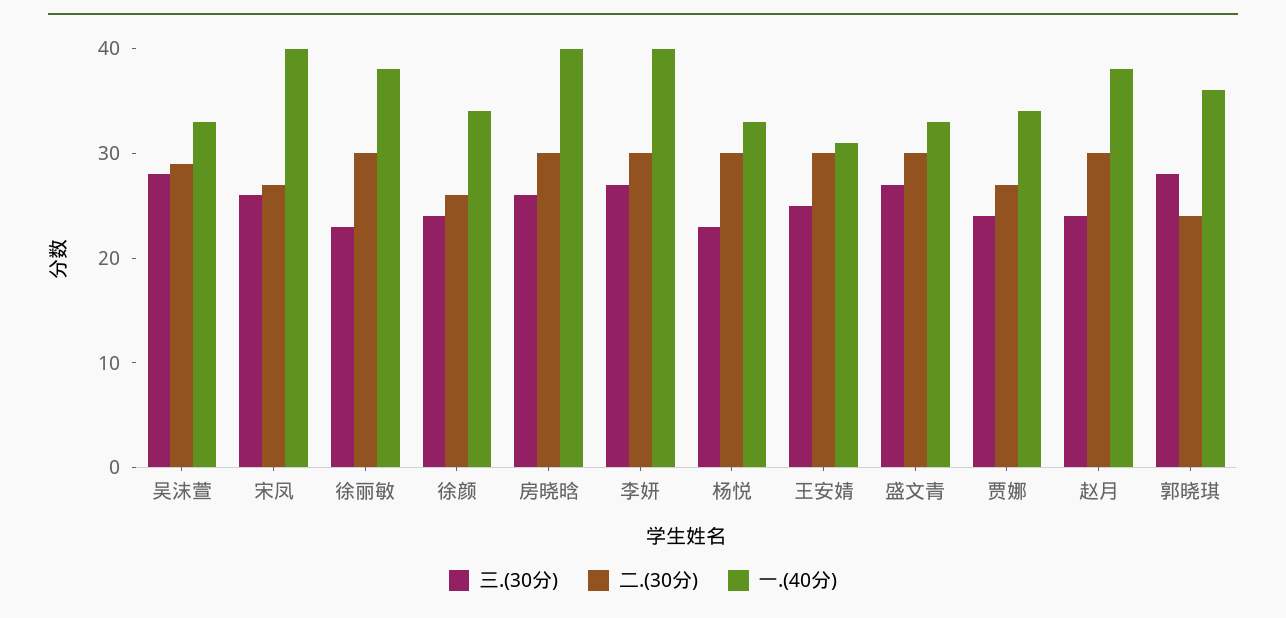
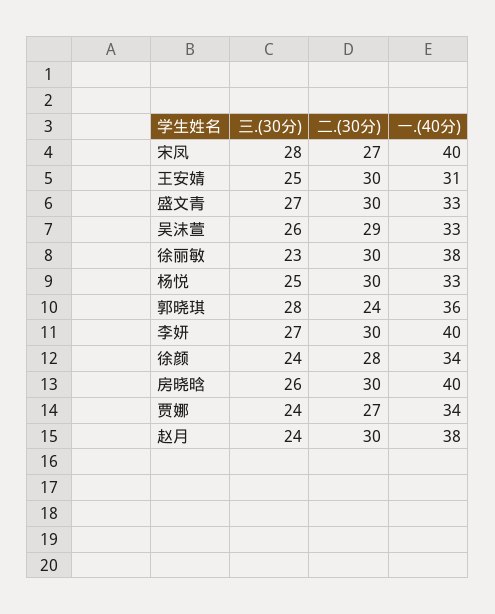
  {
    "三.(30分)": {
-     "吴沫萱": 28,
+     "吴沫萱": 26,
-     "宋凤": 26,
+     "宋凤": 28,
      "徐丽敏": 23,
      "徐颜": 24,
      "房晓晗": 26,
      "李妍": 27,
-     "杨悦": 23,
+     "杨悦": 25,
      "王安婧": 25,
      "盛文青": 27,
      "贾娜": 24,
      "赵月": 24,
      "郭晓琪": 28
    },
    "二.(30分)": {
      "吴沫萱": 29,
      "宋凤": 27,
      "徐丽敏": 30,
-     "徐颜": 26,
+     "徐颜": 28,
      "房晓晗": 30,
      "李妍": 30,
      "杨悦": 30,
      "王安婧": 30,
      "盛文青": 30,
      "贾娜": 27,
      "赵月": 30,
      "郭晓琪": 24
    },
    "一.(40分)": {
      "吴沫萱": 33,
      "宋凤": 40,
      "徐丽敏": 38,
      "徐颜": 34,
      "房晓晗": 40,
      "李妍": 40,
      "杨悦": 33,
      "王安婧": 31,
      "盛文青": 33,
      "贾娜": 34,
      "赵月": 38,
      "郭晓琪": 36
    }
  }

